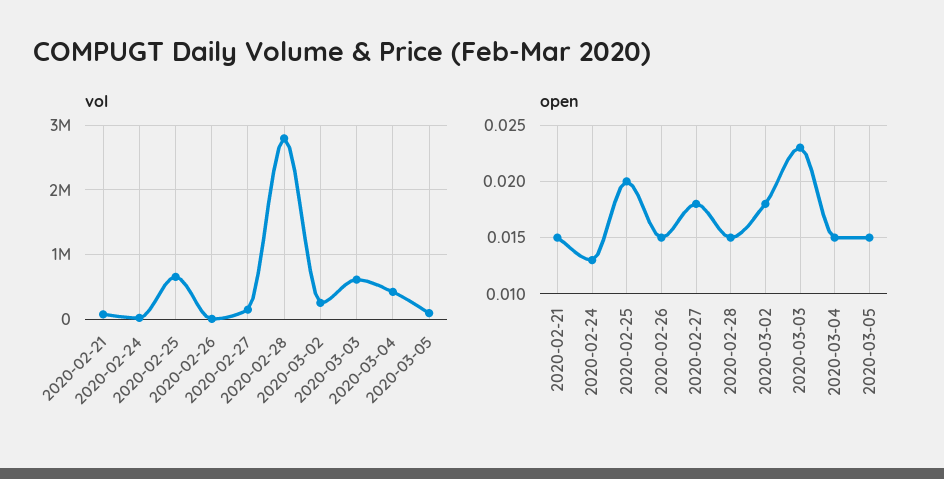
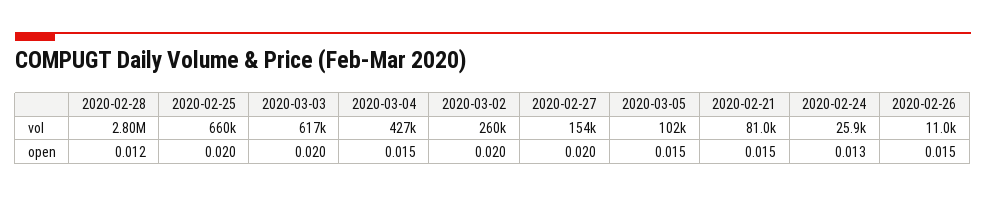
  {
    "vol": {
      "2020-02-21": 81000,
      "2020-02-24": 25900,
      "2020-02-25": 660000,
      "2020-02-26": 11000,
      "2020-02-27": 154000,
      "2020-02-28": 2800000,
      "2020-03-02": 260000,
      "2020-03-03": 617000,
      "2020-03-04": 427000,
      "2020-03-05": 102000
    },
    "open": {
      "2020-02-21": 0.015,
      "2020-02-24": 0.013,
      "2020-02-25": 0.02,
      "2020-02-26": 0.015,
-     "2020-02-27": 0.018,
+     "2020-02-27": 0.02,
-     "2020-02-28": 0.015,
+     "2020-02-28": 0.012,
-     "2020-03-02": 0.018,
+     "2020-03-02": 0.02,
-     "2020-03-03": 0.023,
+     "2020-03-03": 0.02,
      "2020-03-04": 0.015,
      "2020-03-05": 0.015
    }
  }

